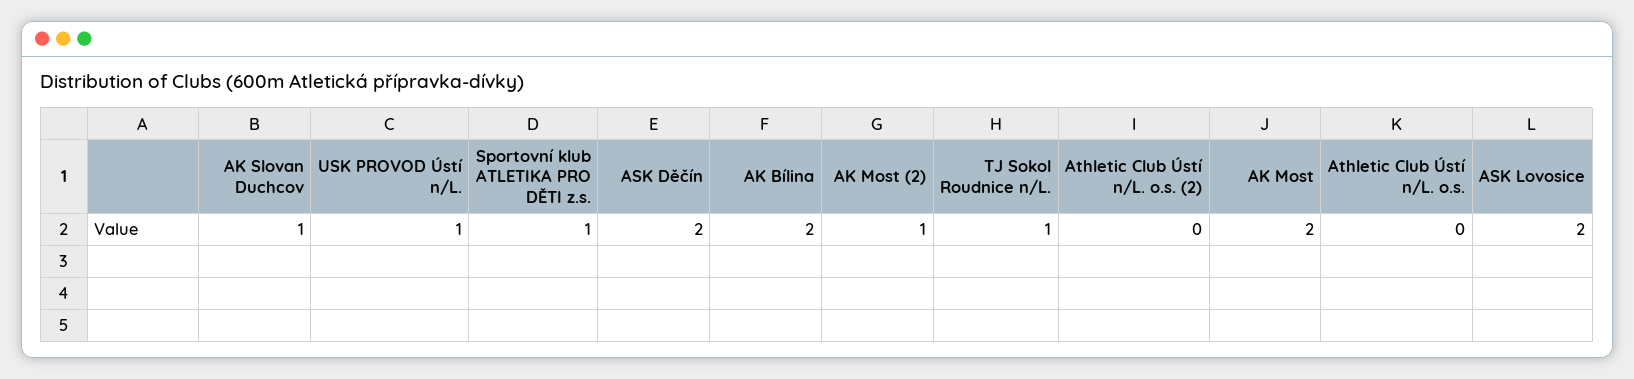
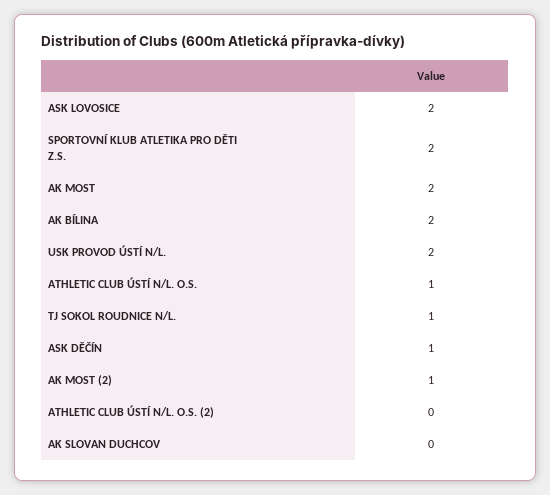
  {
-   "AK Slovan Duchcov": 1,
+   "AK Slovan Duchcov": 0,
-   "USK PROVOD Ústí n/L.": 1,
+   "USK PROVOD Ústí n/L.": 2,
-   "Sportovní klub ATLETIKA PRO DĚTI z.s.": 1,
+   "Sportovní klub ATLETIKA PRO DĚTI z.s.": 2,
-   "ASK Děčín": 2,
+   "ASK Děčín": 1,
    "AK Bílina": 2,
    "AK Most (2)": 1,
    "TJ Sokol Roudnice n/L.": 1,
    "Athletic Club Ústí n/L. o.s. (2)": 0,
    "AK Most": 2,
-   "Athletic Club Ústí n/L. o.s.": 0,
+   "Athletic Club Ústí n/L. o.s.": 1,
    "ASK Lovosice": 2
  }

